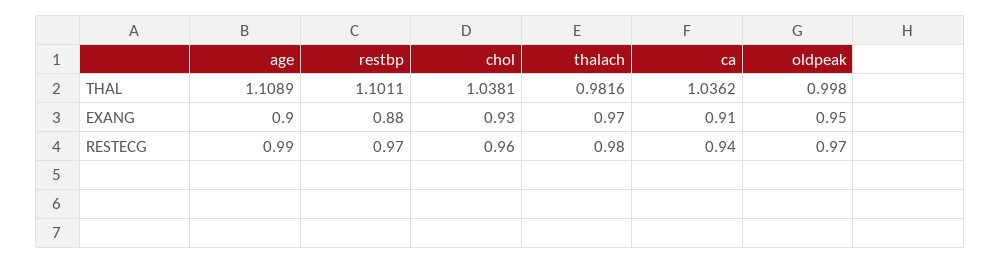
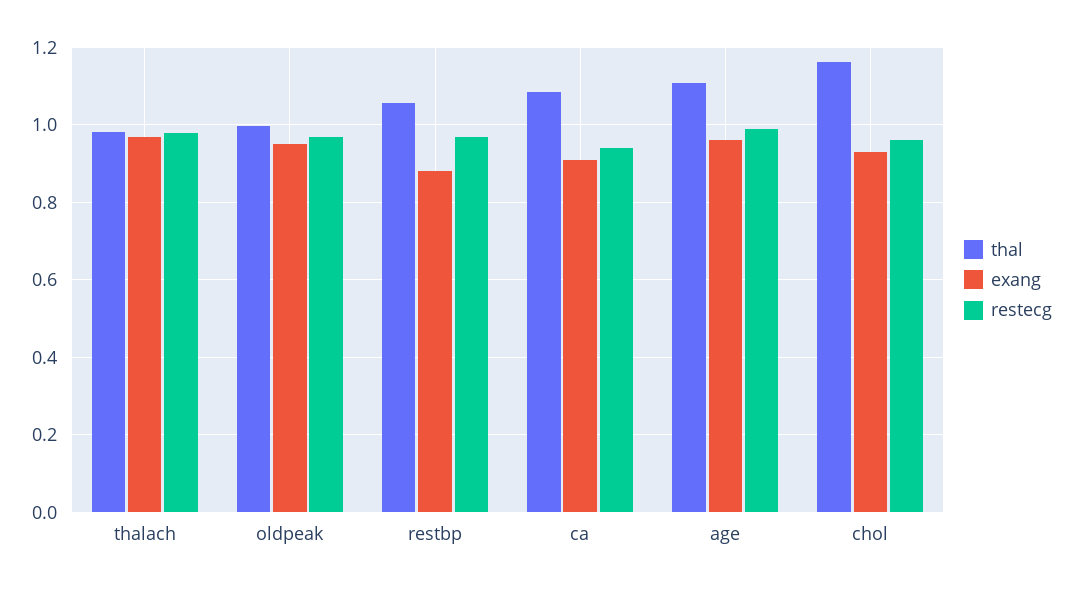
  {
    "THAL": {
      "age": 1.1089,
-     "restbp": 1.1011,
+     "restbp": 1.06,
-     "chol": 1.0381,
+     "chol": 1.16,
      "thalach": 0.9816,
-     "ca": 1.0362,
+     "ca": 1.08,
      "oldpeak": 0.998
    },
    "EXANG": {
-     "age": 0.9,
+     "age": 0.96,
      "restbp": 0.88,
      "chol": 0.93,
      "thalach": 0.97,
      "ca": 0.91,
      "oldpeak": 0.95
    },
    "RESTECG": {
      "age": 0.99,
      "restbp": 0.97,
      "chol": 0.96,
      "thalach": 0.98,
      "ca": 0.94,
      "oldpeak": 0.97
    }
  }

